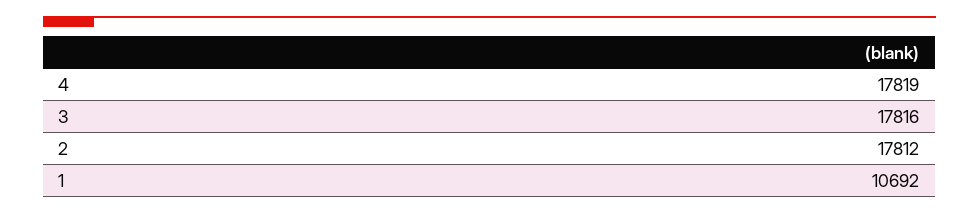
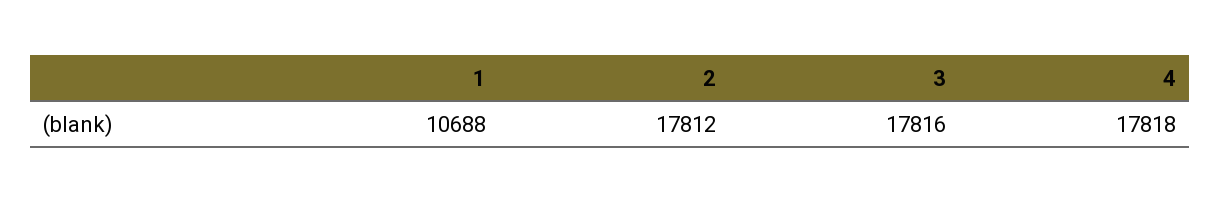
  {
-   "4": 17819,
+   "4": 17818,
    "3": 17816,
    "2": 17812,
-   "1": 10692
+   "1": 10688
  }

